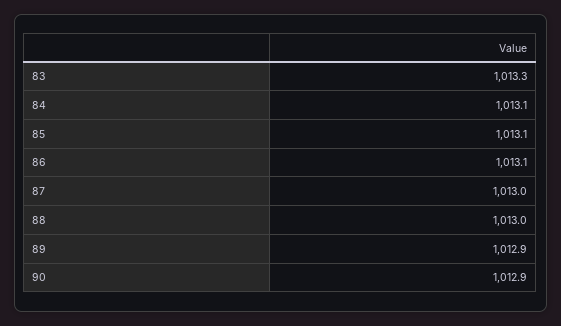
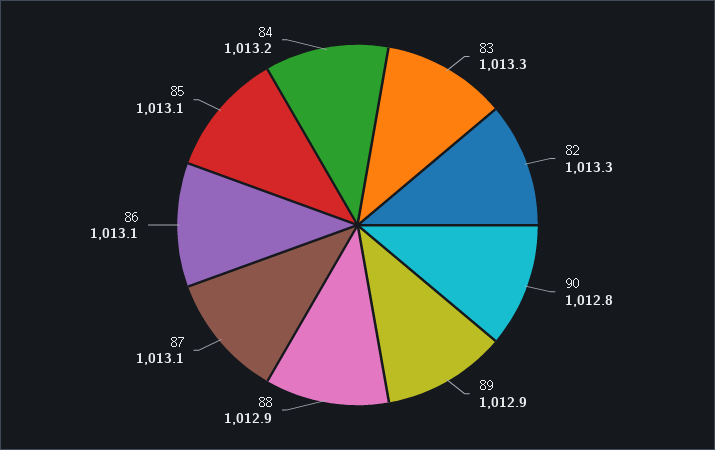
  {
    "83": 1013.3,
-   "84": 1013.1,
+   "84": 1013.2,
    "85": 1013.1,
    "86": 1013.1,
-   "87": 1013,
+   "87": 1013.1,
-   "88": 1013,
+   "88": 1012.9,
    "89": 1012.9,
-   "90": 1012.9
+   "90": 1012.8,
+   "82": 1013.3
  }

